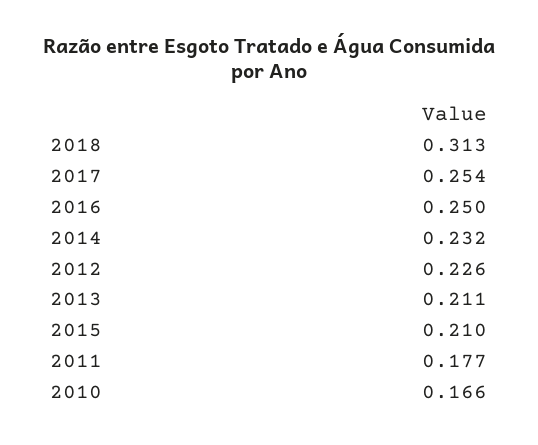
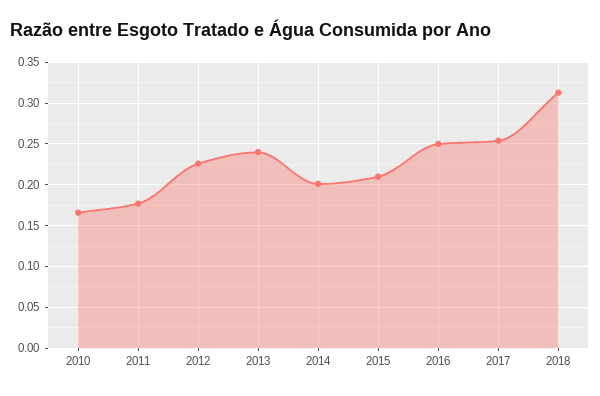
  {
    "2018": 0.313,
    "2017": 0.254,
    "2016": 0.25,
-   "2014": 0.232,
+   "2014": 0.2,
    "2012": 0.226,
-   "2013": 0.211,
+   "2013": 0.24,
    "2015": 0.21,
    "2011": 0.177,
    "2010": 0.166
  }

